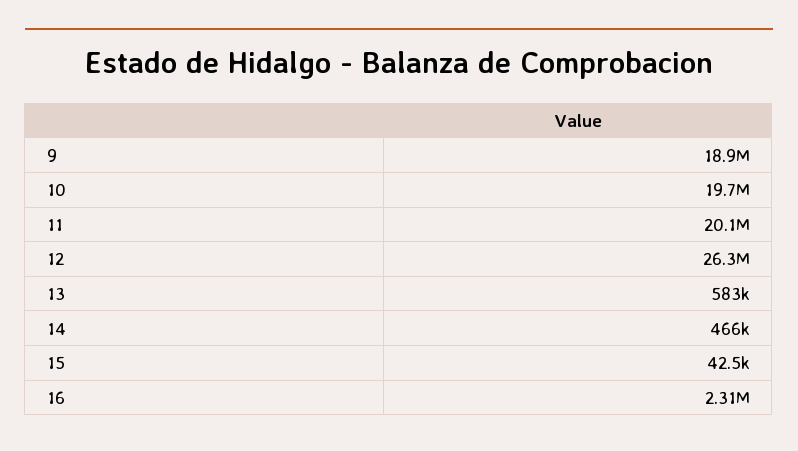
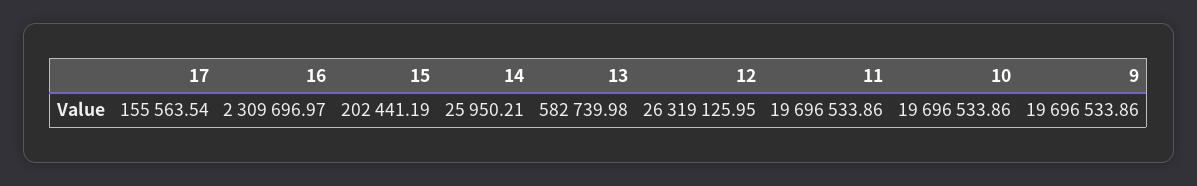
  {
-   "9": 18900000,
+   "9": 19696533.86,
    "10": 19696533.86,
-   "11": 20100000,
+   "11": 19696533.86,
    "12": 26319125.95,
    "13": 582739.98,
-   "14": 466000,
+   "14": 25950.21,
-   "15": 42500,
+   "15": 202441.19,
-   "16": 2309696.97
+   "16": 2309696.97,
+   "17": 155563.54
  }

